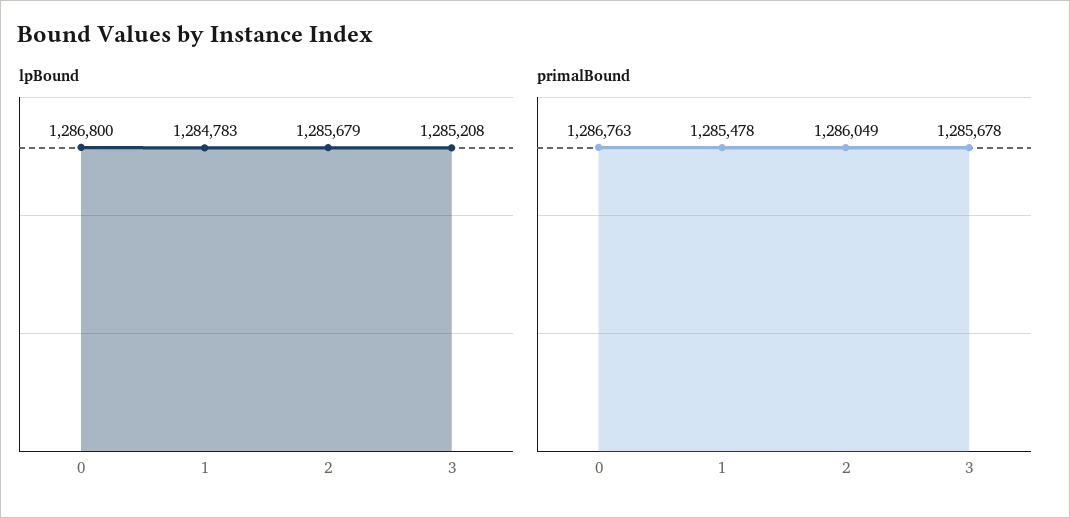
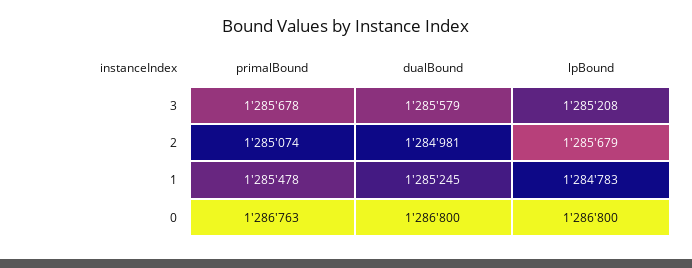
  {
    "lpBound": {
      "0": 1286800,
      "1": 1284783,
      "2": 1285679,
      "3": 1285208
    },
    "primalBound": {
      "0": 1286763,
      "1": 1285478,
-     "2": 1286049,
+     "2": 1285074,
      "3": 1285678
-   }
+   },
+   "dualBound": {
+     "3": 1285579,
+     "2": 1284981,
+     "1": 1285245,
+     "0": 1286800
+   }
  }

